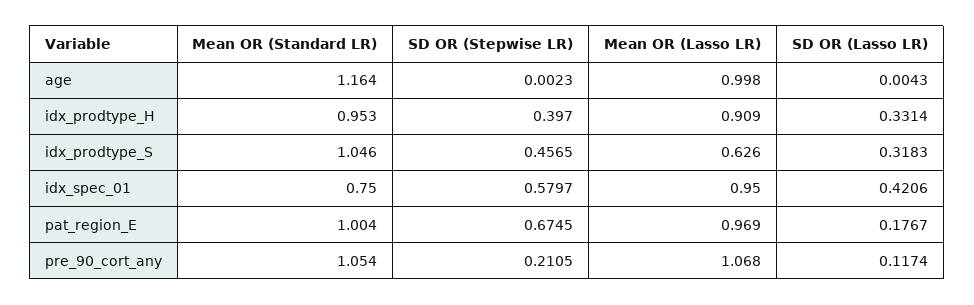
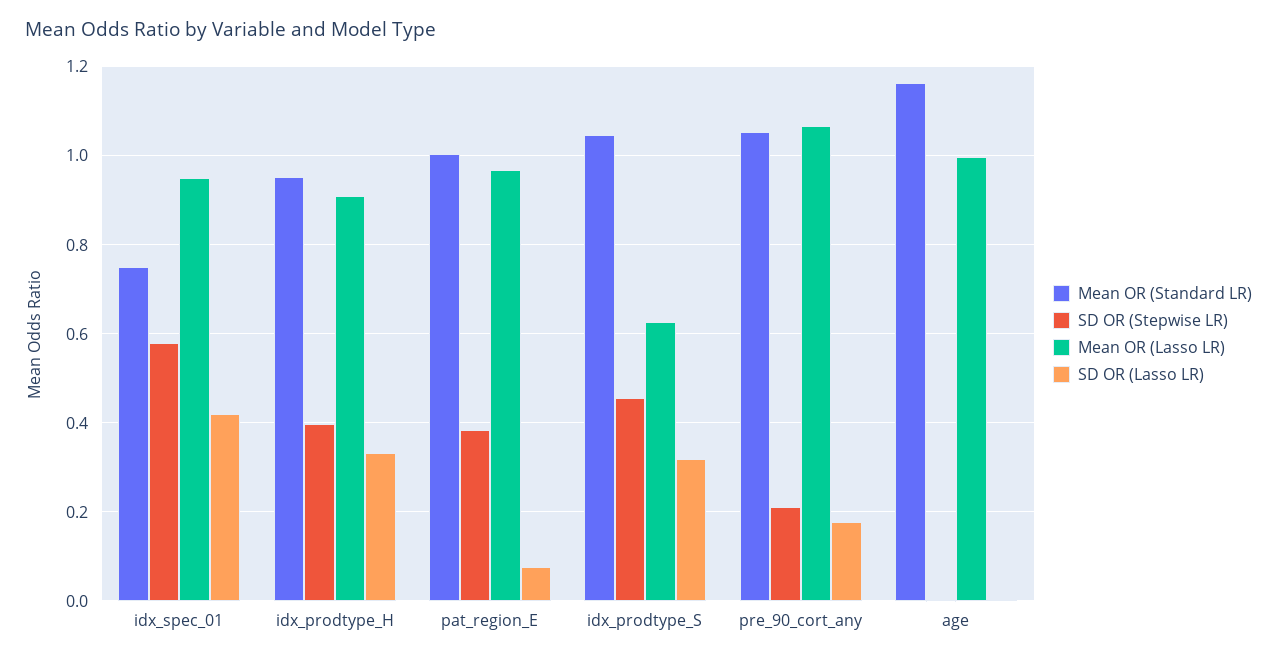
  {
    "Mean OR (Standard LR)": {
      "age": 1.164,
      "idx_prodtype_H": 0.953,
      "idx_prodtype_S": 1.046,
      "idx_spec_01": 0.75,
      "pat_region_E": 1.004,
      "pre_90_cort_any": 1.054
    },
    "SD OR (Stepwise LR)": {
      "age": 0.0023,
      "idx_prodtype_H": 0.397,
      "idx_prodtype_S": 0.4565,
      "idx_spec_01": 0.5797,
-     "pat_region_E": 0.6745,
+     "pat_region_E": 0.38,
      "pre_90_cort_any": 0.2105
    },
    "Mean OR (Lasso LR)": {
      "age": 0.998,
      "idx_prodtype_H": 0.909,
      "idx_prodtype_S": 0.626,
      "idx_spec_01": 0.95,
      "pat_region_E": 0.969,
      "pre_90_cort_any": 1.068
    },
    "SD OR (Lasso LR)": {
      "age": 0.0043,
      "idx_prodtype_H": 0.3314,
      "idx_prodtype_S": 0.3183,
      "idx_spec_01": 0.4206,
-     "pat_region_E": 0.1767,
+     "pat_region_E": 0.08,
-     "pre_90_cort_any": 0.1174
+     "pre_90_cort_any": 0.18
    }
  }

